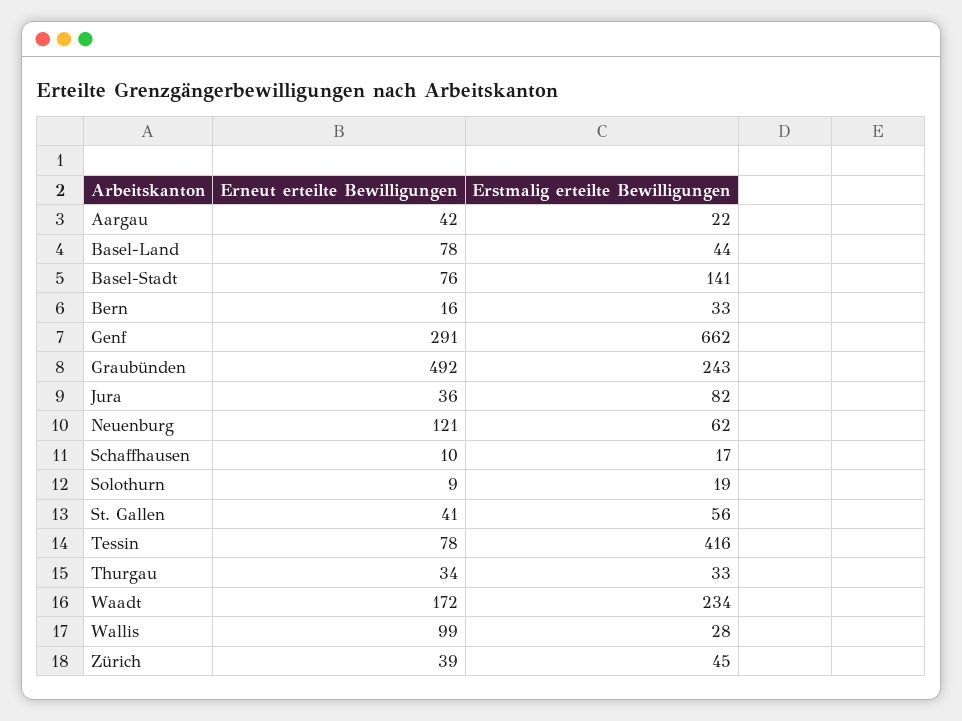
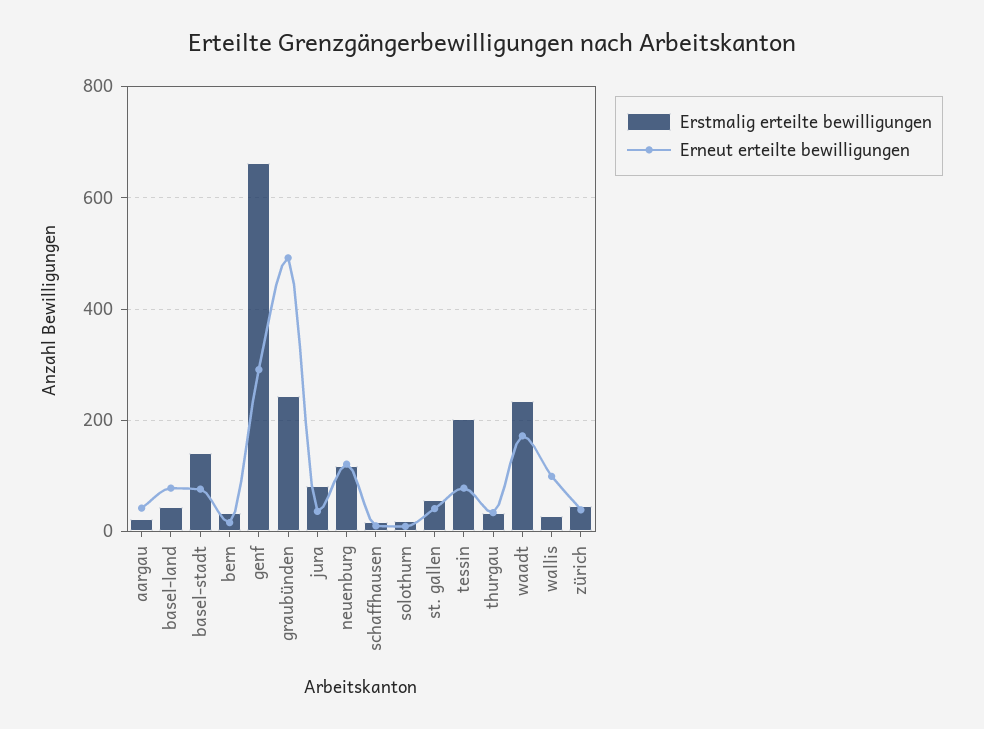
  {
    "Erneut erteilte Bewilligungen": {
      "Aargau": 42,
      "Basel-Land": 78,
      "Basel-Stadt": 76,
      "Bern": 16,
      "Genf": 291,
      "Graubünden": 492,
      "Jura": 36,
      "Neuenburg": 121,
      "Schaffhausen": 10,
      "Solothurn": 9,
      "St. Gallen": 41,
      "Tessin": 78,
      "Thurgau": 34,
      "Waadt": 172,
      "Wallis": 99,
      "Zürich": 39
    },
    "Erstmalig erteilte Bewilligungen": {
      "Aargau": 22,
      "Basel-Land": 44,
      "Basel-Stadt": 141,
      "Bern": 33,
      "Genf": 662,
      "Graubünden": 243,
      "Jura": 82,
-     "Neuenburg": 62,
+     "Neuenburg": 120,
      "Schaffhausen": 17,
      "Solothurn": 19,
      "St. Gallen": 56,
-     "Tessin": 416,
+     "Tessin": 200,
      "Thurgau": 33,
      "Waadt": 234,
      "Wallis": 28,
      "Zürich": 45
    }
  }

